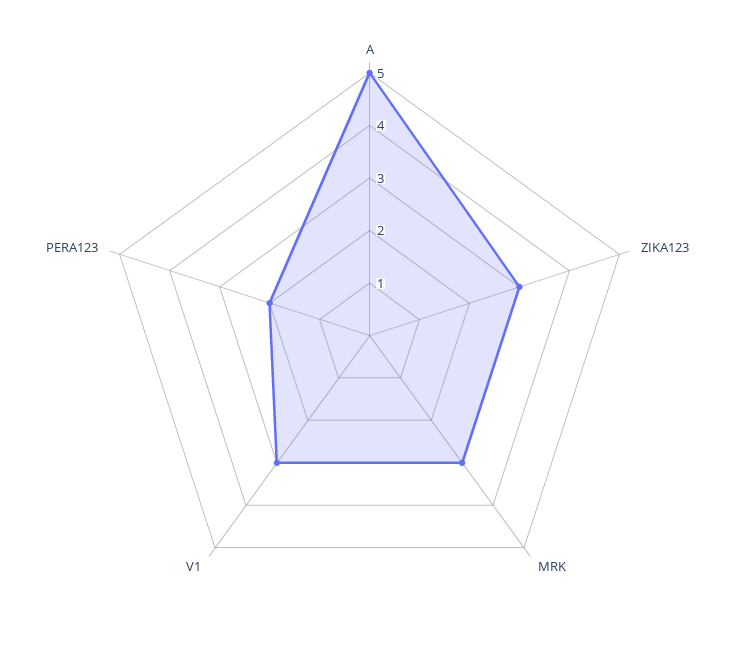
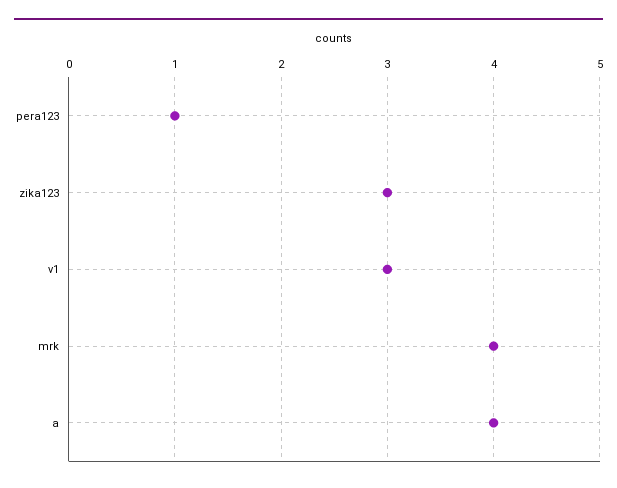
  {
-   "A": 5,
+   "A": 4,
    "ZIKA123": 3,
-   "MRK": 3,
+   "MRK": 4,
    "V1": 3,
-   "PERA123": 2
+   "PERA123": 1
  }

